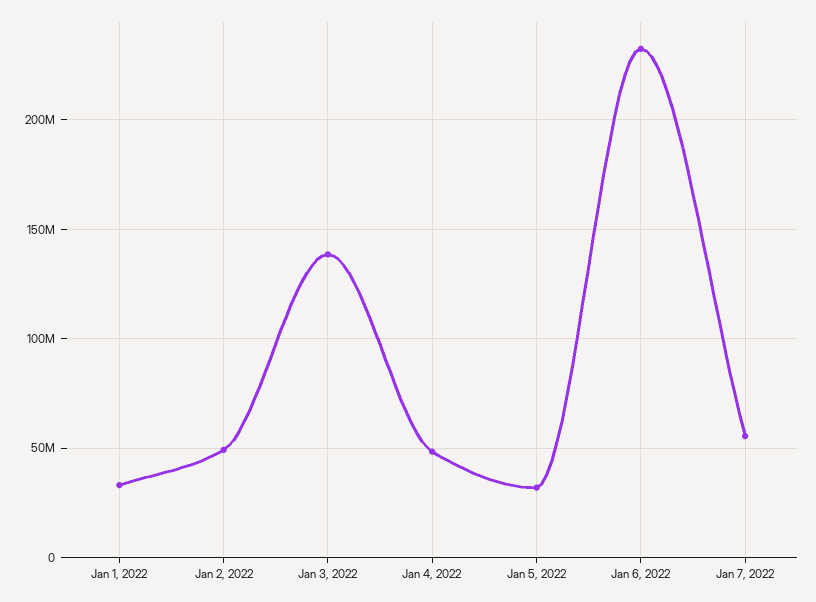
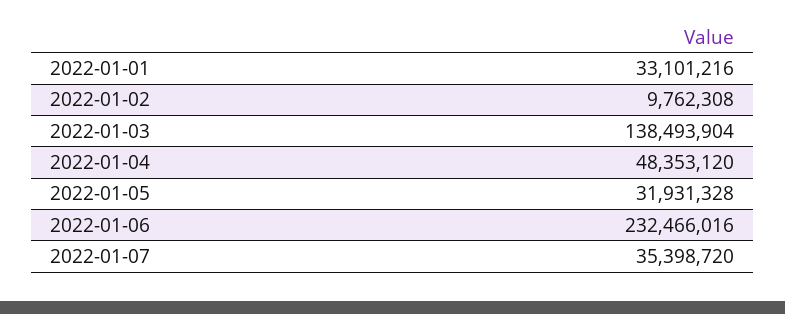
  {
    "Jan 1, 2022": 33101216,
-   "Jan 2, 2022": 50000000,
+   "Jan 2, 2022": 9762308,
    "Jan 3, 2022": 138493904,
    "Jan 4, 2022": 48353120,
    "Jan 5, 2022": 31931328,
    "Jan 6, 2022": 232466016,
-   "Jan 7, 2022": 55000000
+   "Jan 7, 2022": 35398720
  }

